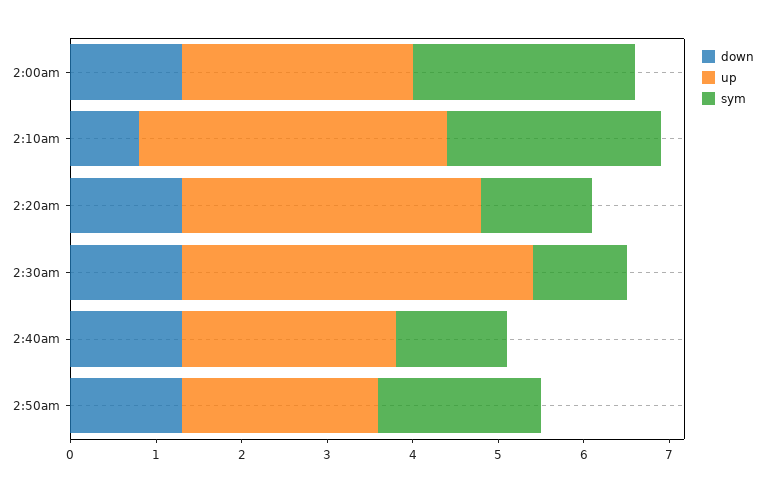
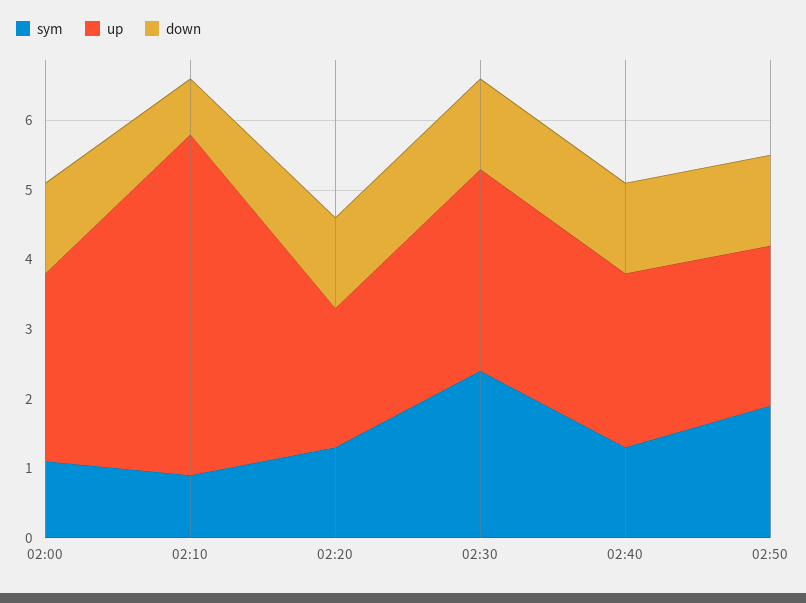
  {
    "down": {
      "2:00am": 1.3,
      "2:10am": 0.8,
      "2:20am": 1.3,
      "2:30am": 1.3,
      "2:40am": 1.3,
      "2:50am": 1.3
    },
    "up": {
      "2:00am": 2.7,
-     "2:10am": 3.6,
+     "2:10am": 5,
-     "2:20am": 3.5,
+     "2:20am": 2,
-     "2:30am": 4.1,
+     "2:30am": 3,
      "2:40am": 2.5,
      "2:50am": 2.3
    },
    "sym": {
-     "2:00am": 2.6,
+     "2:00am": 1,
-     "2:10am": 2.5,
+     "2:10am": 1,
      "2:20am": 1.3,
-     "2:30am": 1.1,
+     "2:30am": 2.5,
      "2:40am": 1.3,
      "2:50am": 1.9
    }
  }

